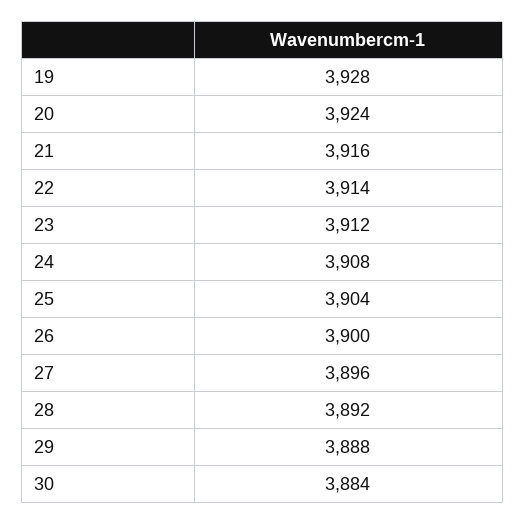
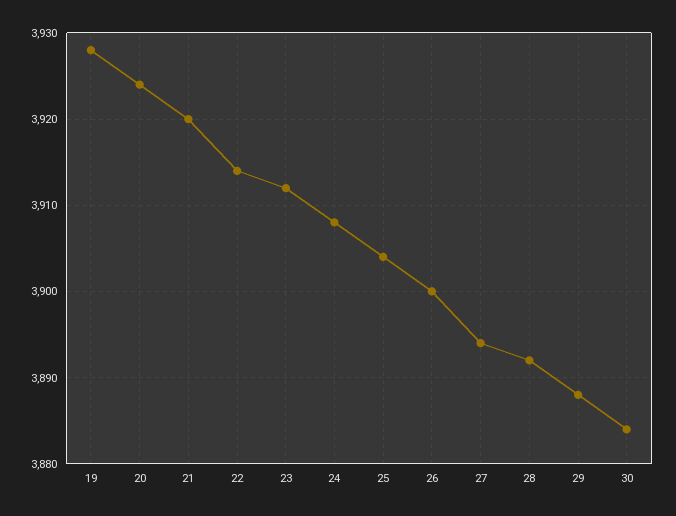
  {
    "19": 3928,
    "20": 3924,
-   "21": 3916,
+   "21": 3920,
    "22": 3914,
    "23": 3912,
    "24": 3908,
    "25": 3904,
    "26": 3900,
-   "27": 3896,
+   "27": 3894,
    "28": 3892,
    "29": 3888,
    "30": 3884
  }

